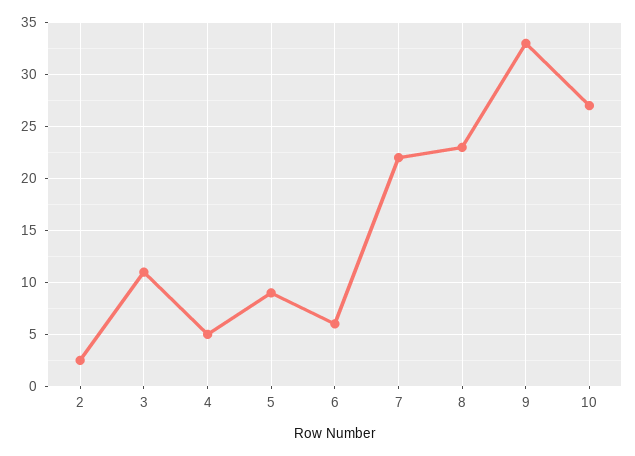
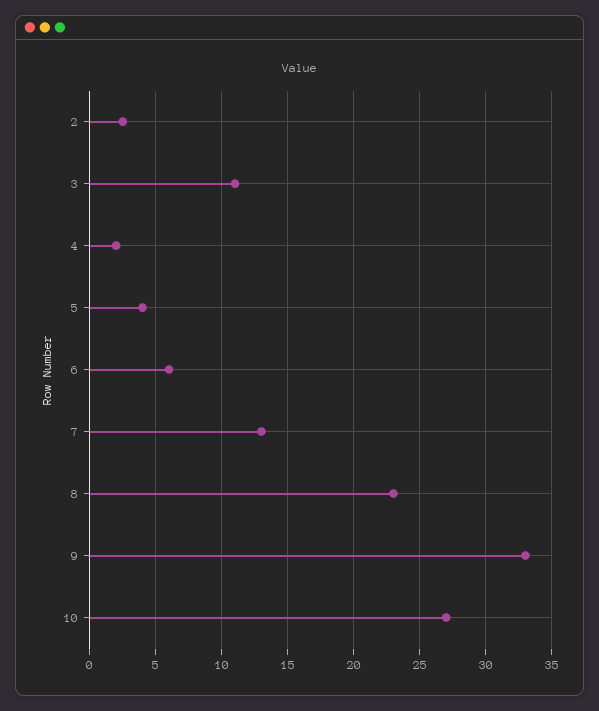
  {
    "2": 2.5,
    "3": 11,
-   "4": 5,
+   "4": 2,
-   "5": 9,
+   "5": 4,
    "6": 6,
-   "7": 22,
+   "7": 13,
    "8": 23,
    "9": 33,
    "10": 27
  }

